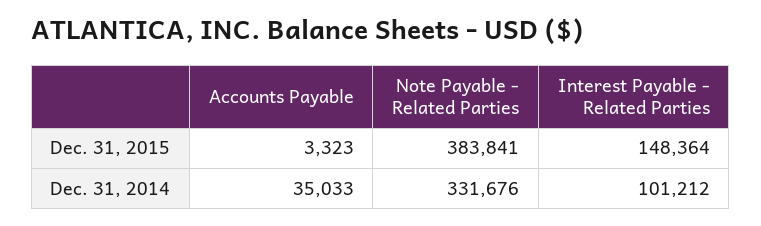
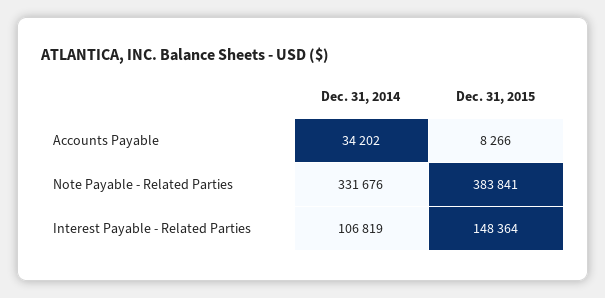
  {
    "Accounts Payable": {
-     "Dec. 31, 2015": 3323,
+     "Dec. 31, 2015": 8266,
-     "Dec. 31, 2014": 35033
+     "Dec. 31, 2014": 34202
    },
    "Note Payable - Related Parties": {
      "Dec. 31, 2015": 383841,
      "Dec. 31, 2014": 331676
    },
    "Interest Payable - Related Parties": {
      "Dec. 31, 2015": 148364,
-     "Dec. 31, 2014": 101212
+     "Dec. 31, 2014": 106819
    }
  }

